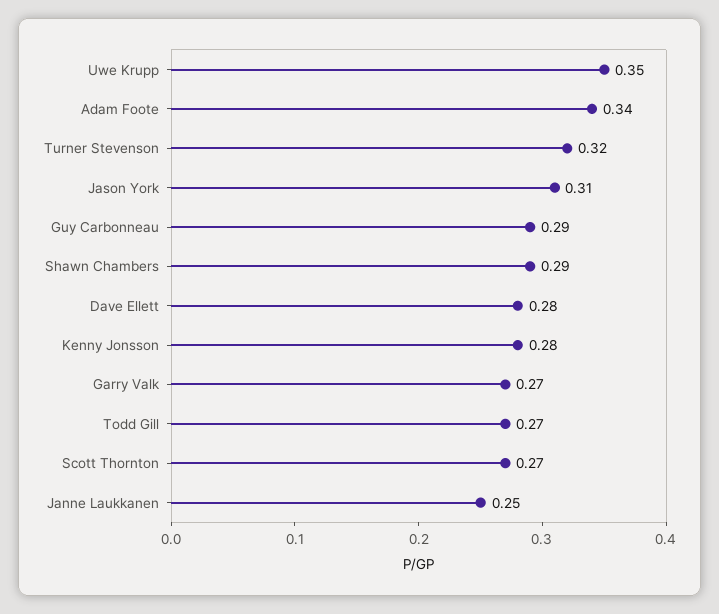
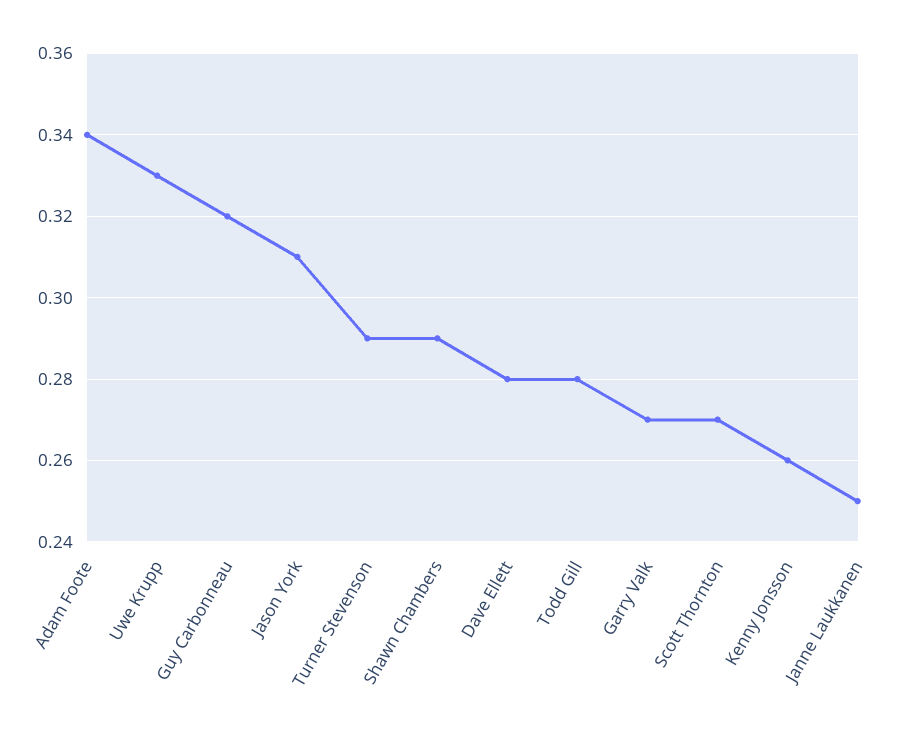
  {
-   "Uwe Krupp": 0.35,
+   "Uwe Krupp": 0.33,
    "Adam Foote": 0.34,
-   "Turner Stevenson": 0.32,
+   "Turner Stevenson": 0.29,
    "Jason York": 0.31,
-   "Guy Carbonneau": 0.29,
+   "Guy Carbonneau": 0.32,
    "Shawn Chambers": 0.29,
    "Dave Ellett": 0.28,
-   "Kenny Jonsson": 0.28,
+   "Kenny Jonsson": 0.26,
    "Garry Valk": 0.27,
-   "Todd Gill": 0.27,
+   "Todd Gill": 0.28,
    "Scott Thornton": 0.27,
    "Janne Laukkanen": 0.25
  }

